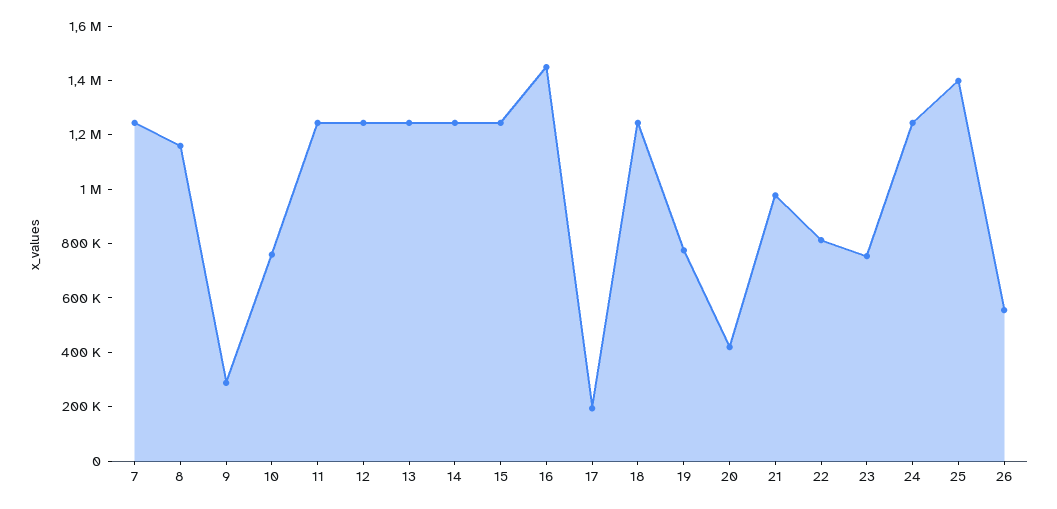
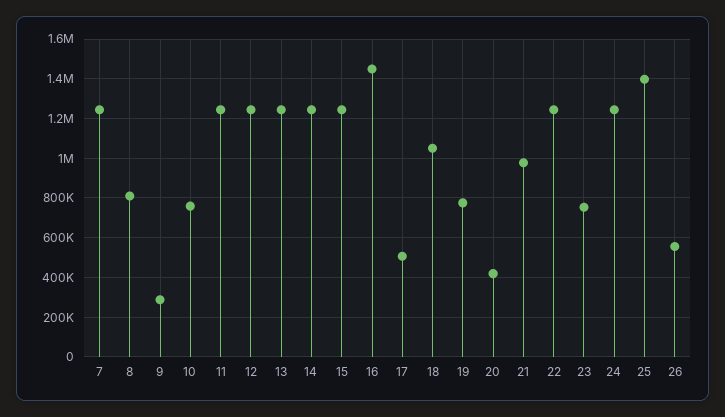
  {
    "7": 1250000,
-   "8": 1150000,
+   "8": 800000,
    "9": 300000,
    "10": 750000,
    "11": 1250000,
    "12": 1250000,
    "13": 1250000,
    "14": 1250000,
    "15": 1250000,
    "16": 1450000,
-   "17": 200000,
+   "17": 500000,
-   "18": 1250000,
+   "18": 1050000,
    "19": 800000,
    "20": 400000,
    "21": 1000000,
-   "22": 800000,
+   "22": 1250000,
    "23": 750000,
    "24": 1250000,
    "25": 1400000,
    "26": 550000
  }

